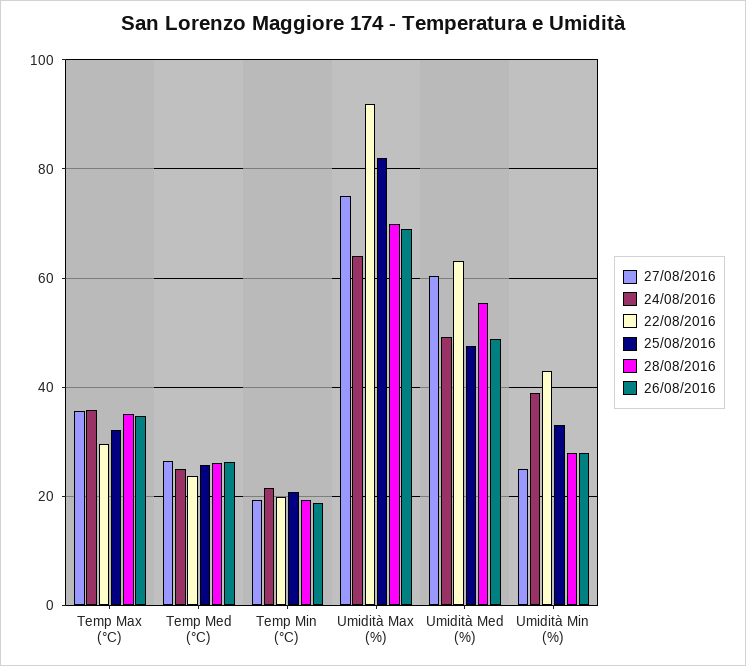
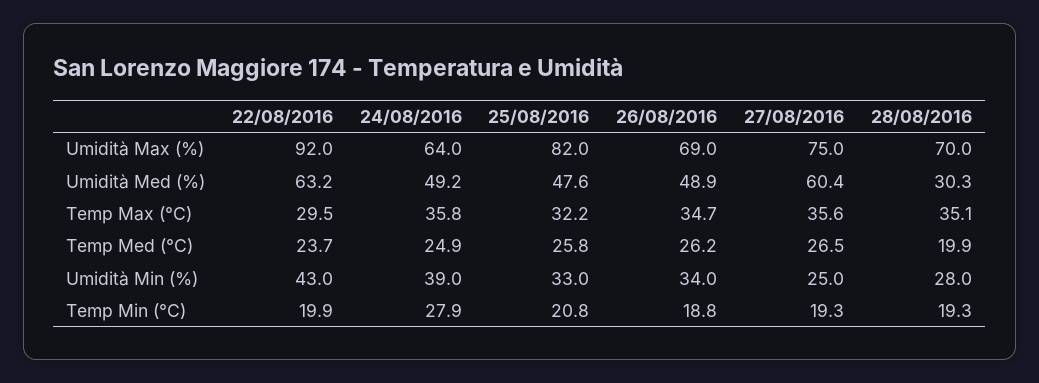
  {
    "27/08/2016": {
      "Temp Max (°C)": 35.6,
      "Temp Med (°C)": 26.5,
      "Temp Min (°C)": 19.3,
      "Umidità Max (%)": 75,
      "Umidità Med (%)": 60.4,
      "Umidità Min (%)": 25
    },
    "24/08/2016": {
      "Temp Max (°C)": 35.8,
      "Temp Med (°C)": 24.9,
-     "Temp Min (°C)": 22,
+     "Temp Min (°C)": 27.9,
      "Umidità Max (%)": 64,
      "Umidità Med (%)": 49.2,
      "Umidità Min (%)": 39
    },
    "22/08/2016": {
      "Temp Max (°C)": 29.5,
      "Temp Med (°C)": 23.7,
      "Temp Min (°C)": 19.9,
      "Umidità Max (%)": 92,
      "Umidità Med (%)": 63.2,
      "Umidità Min (%)": 43
    },
    "25/08/2016": {
      "Temp Max (°C)": 32.2,
      "Temp Med (°C)": 25.8,
      "Temp Min (°C)": 20.8,
      "Umidità Max (%)": 82,
      "Umidità Med (%)": 47.6,
      "Umidità Min (%)": 33
    },
    "28/08/2016": {
      "Temp Max (°C)": 35.1,
-     "Temp Med (°C)": 26,
+     "Temp Med (°C)": 19.9,
      "Temp Min (°C)": 19.3,
      "Umidità Max (%)": 70,
-     "Umidità Med (%)": 56,
+     "Umidità Med (%)": 30.3,
      "Umidità Min (%)": 28
    },
    "26/08/2016": {
      "Temp Max (°C)": 34.7,
      "Temp Med (°C)": 26.2,
      "Temp Min (°C)": 18.8,
      "Umidità Max (%)": 69,
      "Umidità Med (%)": 48.9,
-     "Umidità Min (%)": 28
+     "Umidità Min (%)": 34
    }
  }

